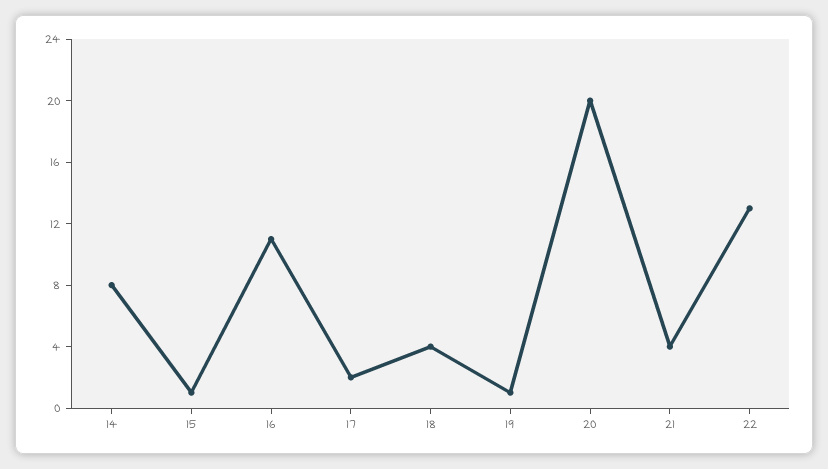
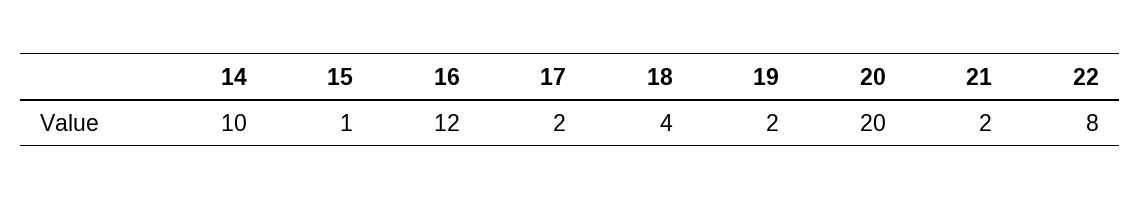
  {
-   "14": 8,
+   "14": 10,
    "15": 1,
-   "16": 11,
+   "16": 12,
    "17": 2,
    "18": 4,
-   "19": 1,
+   "19": 2,
    "20": 20,
-   "21": 4,
+   "21": 2,
-   "22": 13
+   "22": 8
  }

